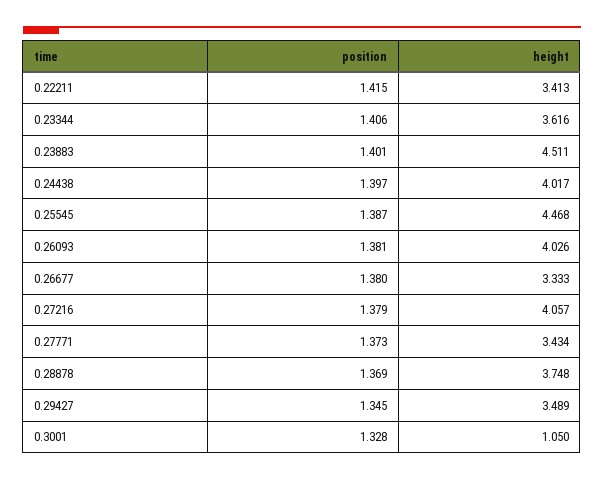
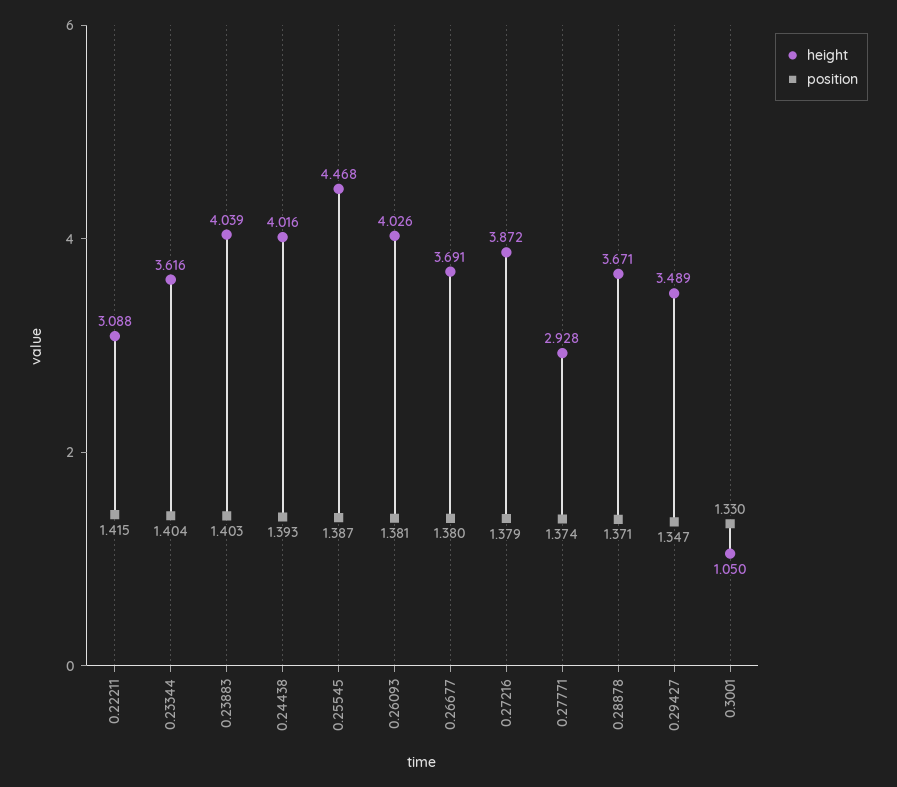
  {
    "position": {
      "0.22211": 1.415,
-     "0.23344": 1.406,
+     "0.23344": 1.404,
-     "0.23883": 1.401,
+     "0.23883": 1.403,
-     "0.24438": 1.397,
+     "0.24438": 1.393,
      "0.25545": 1.387,
      "0.26093": 1.381,
      "0.26677": 1.38,
      "0.27216": 1.379,
-     "0.27771": 1.373,
+     "0.27771": 1.374,
-     "0.28878": 1.369,
+     "0.28878": 1.371,
-     "0.29427": 1.345,
+     "0.29427": 1.347,
-     "0.3001": 1.328
+     "0.3001": 1.33
    },
    "height": {
-     "0.22211": 3.413,
+     "0.22211": 3.088,
      "0.23344": 3.616,
-     "0.23883": 4.511,
+     "0.23883": 4.039,
-     "0.24438": 4.017,
+     "0.24438": 4.016,
      "0.25545": 4.468,
      "0.26093": 4.026,
-     "0.26677": 3.333,
+     "0.26677": 3.691,
-     "0.27216": 4.057,
+     "0.27216": 3.872,
-     "0.27771": 3.434,
+     "0.27771": 2.928,
-     "0.28878": 3.748,
+     "0.28878": 3.671,
      "0.29427": 3.489,
      "0.3001": 1.05
    }
  }

